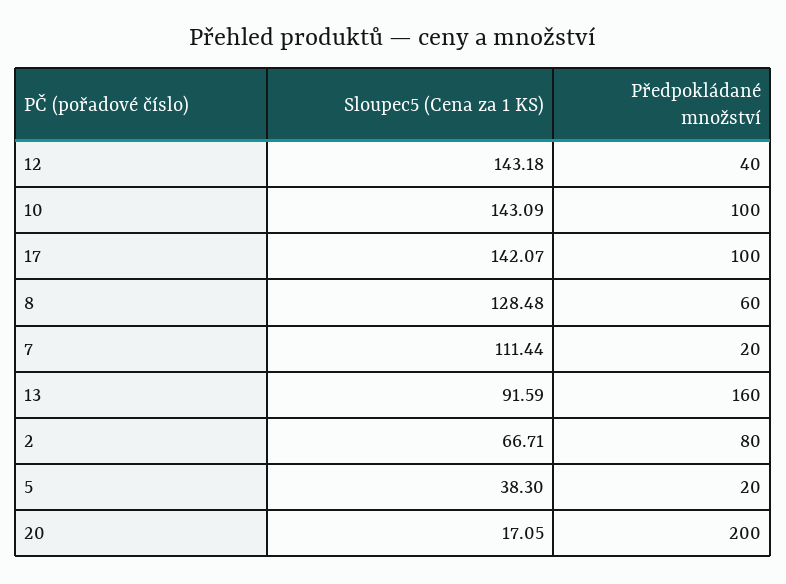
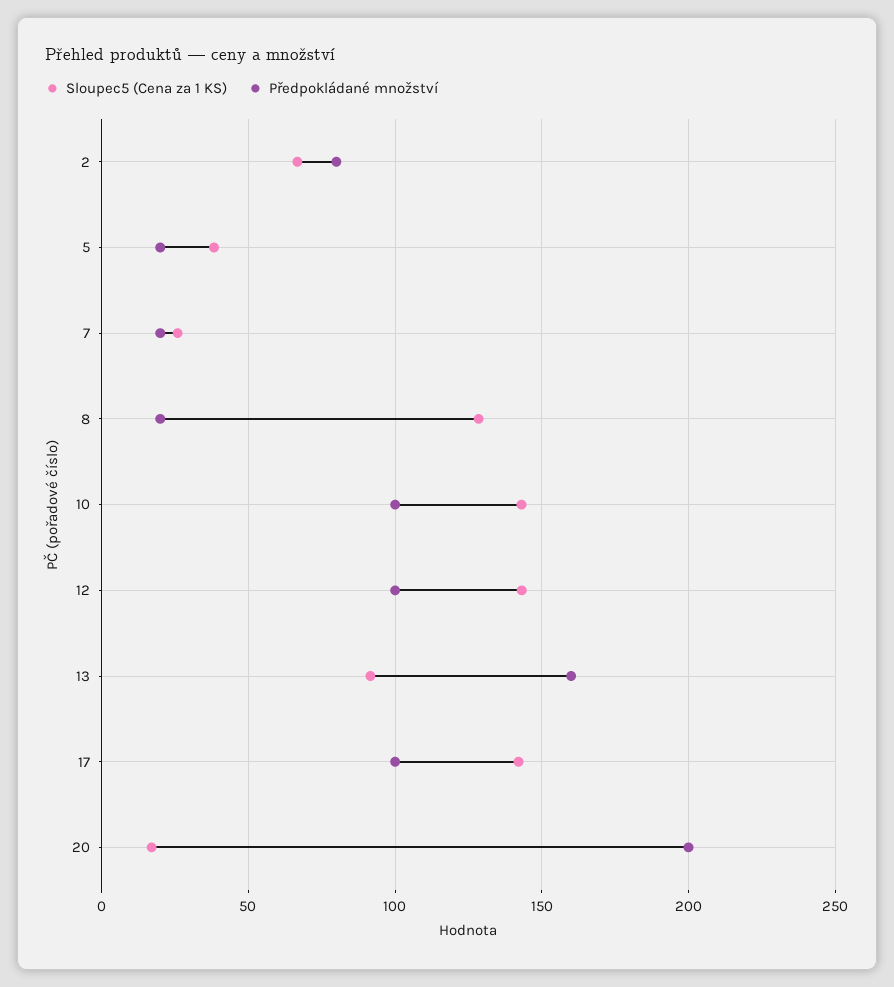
  {
    "Sloupec5 (Cena za 1 KS)": {
      "12": 143.18,
      "10": 143.09,
      "17": 142.07,
      "8": 128.48,
-     "7": 111.44,
+     "7": 25,
      "13": 91.59,
      "2": 66.71,
      "5": 38.3,
      "20": 17.05
    },
    "Předpokládané množství": {
-     "12": 40,
+     "12": 100,
      "10": 100,
      "17": 100,
-     "8": 60,
+     "8": 20,
      "7": 20,
      "13": 160,
      "2": 80,
      "5": 20,
      "20": 200
    }
  }

